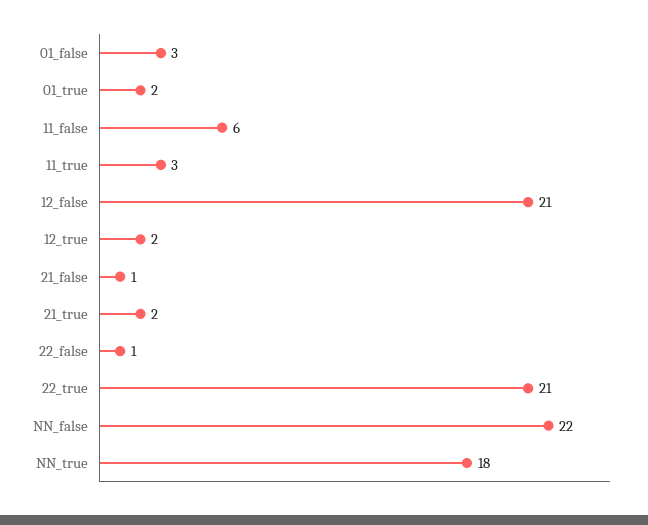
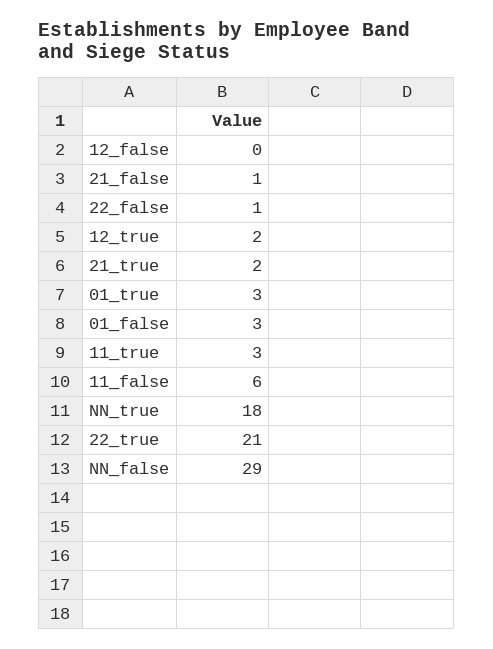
  {
    "01_false": 3,
-   "01_true": 2,
+   "01_true": 3,
    "11_false": 6,
    "11_true": 3,
-   "12_false": 21,
+   "12_false": 0,
    "12_true": 2,
    "21_false": 1,
    "21_true": 2,
    "22_false": 1,
    "22_true": 21,
-   "NN_false": 22,
+   "NN_false": 29,
    "NN_true": 18
  }

